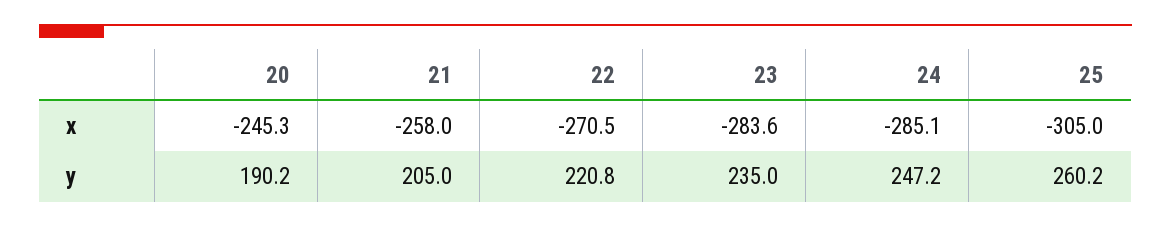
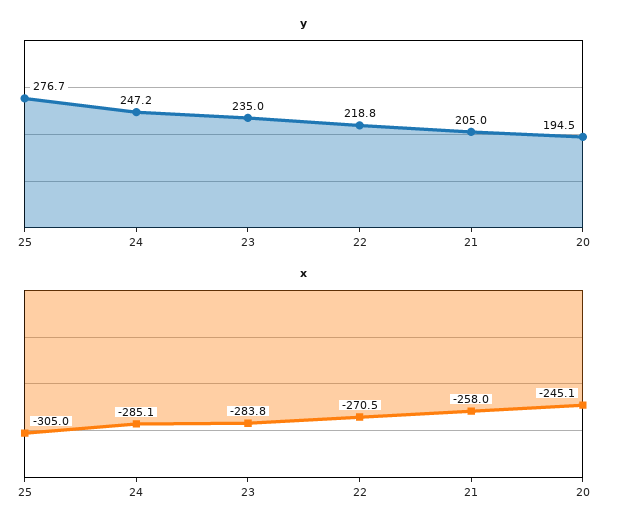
  {
    "x": {
-     "20": -245.3,
+     "20": -245.1,
      "21": -258,
      "22": -270.5,
-     "23": -283.6,
+     "23": -283.8,
      "24": -285.1,
      "25": -305
    },
    "y": {
-     "20": 190.2,
+     "20": 194.5,
      "21": 205,
-     "22": 220.8,
+     "22": 218.8,
      "23": 235,
      "24": 247.2,
-     "25": 260.2
+     "25": 276.7
    }
  }

